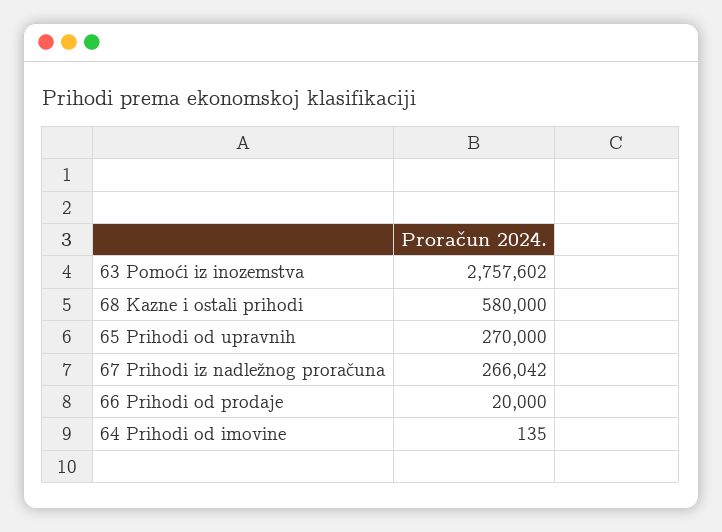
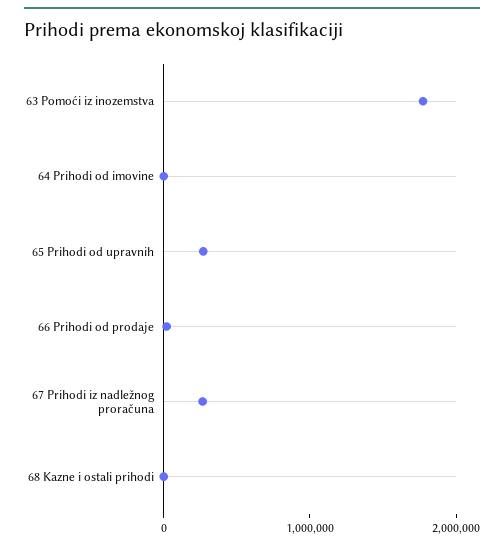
  {
-   "63 Pomoći iz inozemstva": 2757602,
+   "63 Pomoći iz inozemstva": 1800000,
-   "68 Kazne i ostali prihodi": 580000,
+   "68 Kazne i ostali prihodi": 0,
    "65 Prihodi od upravnih": 270000,
    "67 Prihodi iz nadležnog proračuna": 266042,
    "66 Prihodi od prodaje": 20000,
    "64 Prihodi od imovine": 135
  }

